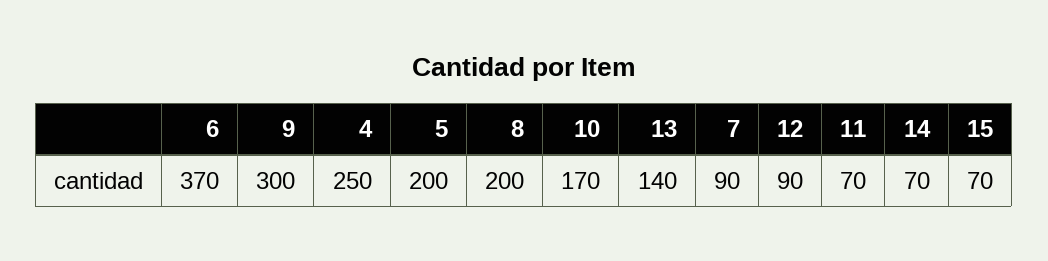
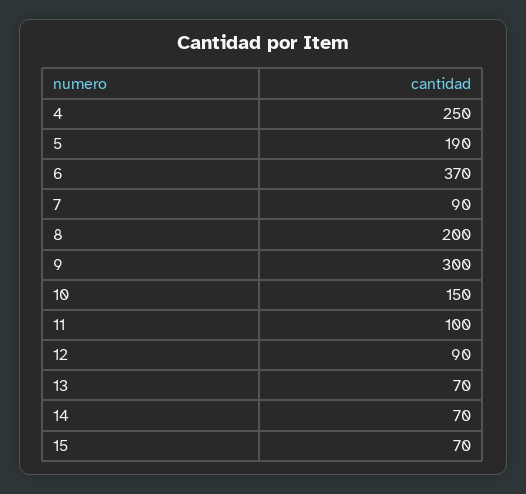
  {
    "6": 370,
    "9": 300,
    "4": 250,
-   "5": 200,
+   "5": 190,
    "8": 200,
-   "10": 170,
+   "10": 150,
-   "13": 140,
+   "13": 70,
    "7": 90,
    "12": 90,
-   "11": 70,
+   "11": 100,
    "14": 70,
    "15": 70
  }

